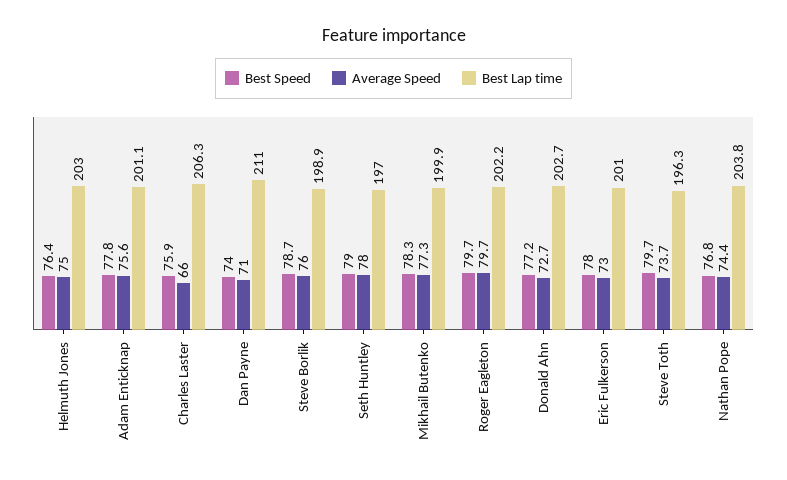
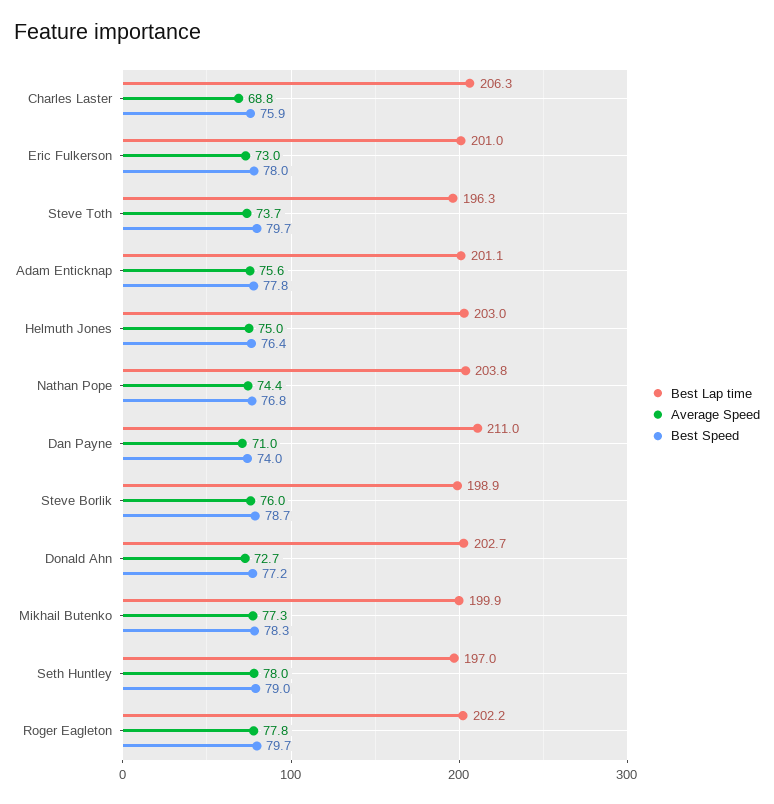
  {
    "Best Speed": {
      "Helmuth Jones": 76.4,
      "Adam Enticknap": 77.8,
      "Charles Laster": 75.9,
      "Dan Payne": 74,
      "Steve Borlik": 78.7,
      "Seth Huntley": 79,
      "Mikhail Butenko": 78.3,
      "Roger Eagleton": 79.7,
      "Donald Ahn": 77.2,
      "Eric Fulkerson": 78,
      "Steve Toth": 79.7,
      "Nathan Pope": 76.8
    },
    "Average Speed": {
      "Helmuth Jones": 75,
      "Adam Enticknap": 75.6,
-     "Charles Laster": 66,
+     "Charles Laster": 68.8,
      "Dan Payne": 71,
      "Steve Borlik": 76,
      "Seth Huntley": 78,
      "Mikhail Butenko": 77.3,
-     "Roger Eagleton": 79.7,
+     "Roger Eagleton": 77.8,
      "Donald Ahn": 72.7,
      "Eric Fulkerson": 73,
      "Steve Toth": 73.7,
      "Nathan Pope": 74.4
    },
    "Best Lap time": {
      "Helmuth Jones": 203,
      "Adam Enticknap": 201.1,
      "Charles Laster": 206.3,
      "Dan Payne": 211,
      "Steve Borlik": 198.9,
      "Seth Huntley": 197,
      "Mikhail Butenko": 199.9,
      "Roger Eagleton": 202.2,
      "Donald Ahn": 202.7,
      "Eric Fulkerson": 201,
      "Steve Toth": 196.3,
      "Nathan Pope": 203.8
    }
  }

